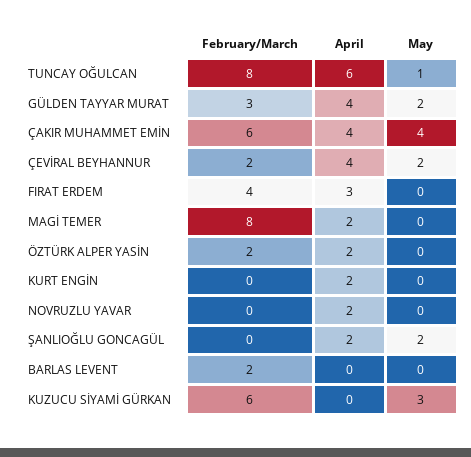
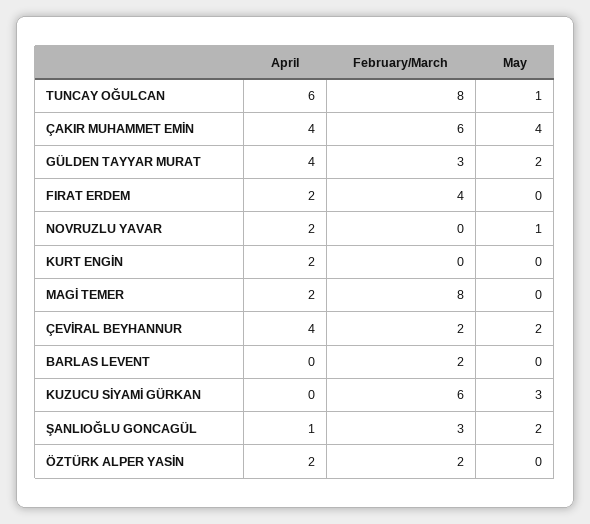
  {
    "February/March": {
      "TUNCAY OĞULCAN": 8,
      "GÜLDEN TAYYAR MURAT": 3,
      "ÇAKIR MUHAMMET EMİN": 6,
      "ÇEVİRAL BEYHANNUR": 2,
      "FIRAT ERDEM": 4,
      "MAGİ TEMER": 8,
      "ÖZTÜRK ALPER YASİN": 2,
      "KURT ENGİN": 0,
      "NOVRUZLU YAVAR": 0,
-     "ŞANLIOĞLU GONCAGÜL": 0,
+     "ŞANLIOĞLU GONCAGÜL": 3,
      "BARLAS LEVENT": 2,
      "KUZUCU SİYAMİ GÜRKAN": 6
    },
    "April": {
      "TUNCAY OĞULCAN": 6,
      "GÜLDEN TAYYAR MURAT": 4,
      "ÇAKIR MUHAMMET EMİN": 4,
      "ÇEVİRAL BEYHANNUR": 4,
-     "FIRAT ERDEM": 3,
+     "FIRAT ERDEM": 2,
      "MAGİ TEMER": 2,
      "ÖZTÜRK ALPER YASİN": 2,
      "KURT ENGİN": 2,
      "NOVRUZLU YAVAR": 2,
-     "ŞANLIOĞLU GONCAGÜL": 2,
+     "ŞANLIOĞLU GONCAGÜL": 1,
      "BARLAS LEVENT": 0,
      "KUZUCU SİYAMİ GÜRKAN": 0
    },
    "May": {
      "TUNCAY OĞULCAN": 1,
      "GÜLDEN TAYYAR MURAT": 2,
      "ÇAKIR MUHAMMET EMİN": 4,
      "ÇEVİRAL BEYHANNUR": 2,
      "FIRAT ERDEM": 0,
      "MAGİ TEMER": 0,
      "ÖZTÜRK ALPER YASİN": 0,
      "KURT ENGİN": 0,
-     "NOVRUZLU YAVAR": 0,
+     "NOVRUZLU YAVAR": 1,
      "ŞANLIOĞLU GONCAGÜL": 2,
      "BARLAS LEVENT": 0,
      "KUZUCU SİYAMİ GÜRKAN": 3
    }
  }

